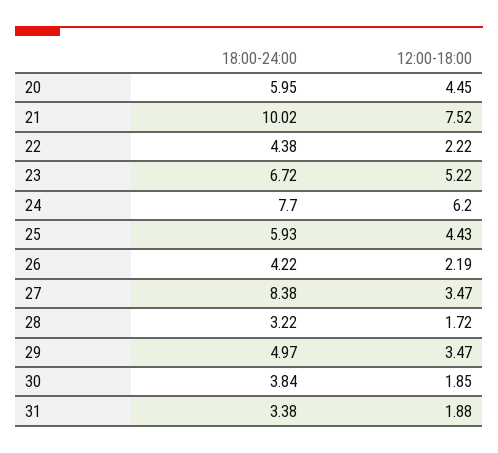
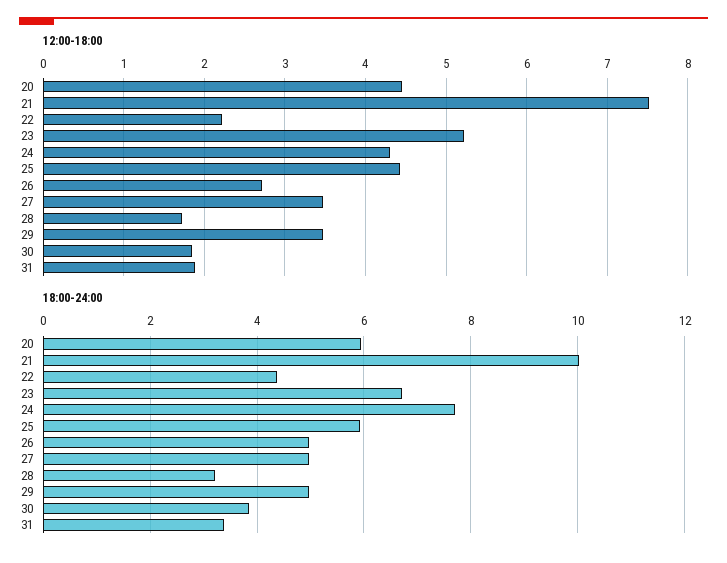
  {
    "18:00-24:00": {
      "20": 5.95,
      "21": 10.02,
      "22": 4.38,
      "23": 6.72,
      "24": 7.7,
      "25": 5.93,
-     "26": 4.22,
+     "26": 5,
-     "27": 8.38,
+     "27": 5,
      "28": 3.22,
      "29": 4.97,
      "30": 3.84,
      "31": 3.38
    },
    "12:00-18:00": {
      "20": 4.45,
      "21": 7.52,
      "22": 2.22,
      "23": 5.22,
-     "24": 6.2,
+     "24": 4.3,
      "25": 4.43,
-     "26": 2.19,
+     "26": 2.7,
      "27": 3.47,
      "28": 1.72,
      "29": 3.47,
      "30": 1.85,
      "31": 1.88
    }
  }

